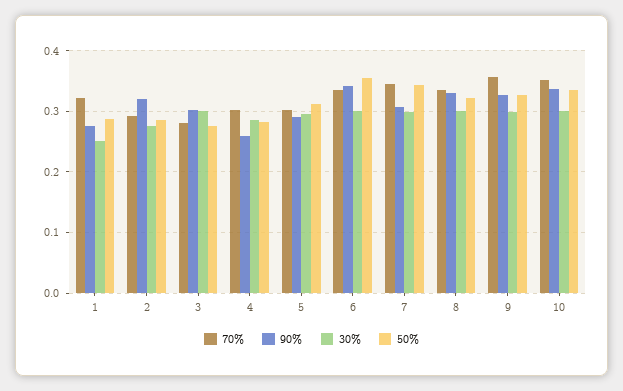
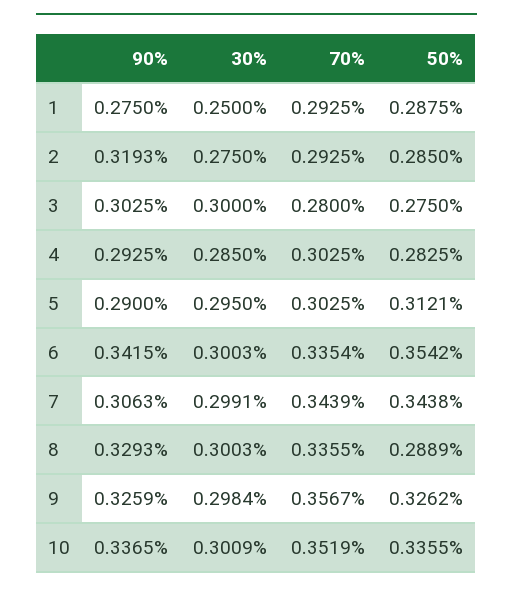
  {
    "70%": {
-     "1": 0.32,
+     "1": 0.2925,
      "2": 0.2925,
      "3": 0.28,
      "4": 0.3025,
      "5": 0.3025,
      "6": 0.3354,
      "7": 0.3439,
      "8": 0.3355,
      "9": 0.3567,
      "10": 0.3519
    },
    "90%": {
      "1": 0.275,
      "2": 0.3193,
      "3": 0.3025,
-     "4": 0.26,
+     "4": 0.2925,
      "5": 0.29,
      "6": 0.3415,
      "7": 0.3063,
      "8": 0.3293,
      "9": 0.3259,
      "10": 0.3365
    },
    "30%": {
      "1": 0.25,
      "2": 0.275,
      "3": 0.3,
      "4": 0.285,
      "5": 0.295,
      "6": 0.3003,
      "7": 0.2991,
      "8": 0.3003,
      "9": 0.2984,
      "10": 0.3009
    },
    "50%": {
      "1": 0.2875,
      "2": 0.285,
      "3": 0.275,
      "4": 0.2825,
      "5": 0.3121,
      "6": 0.3542,
      "7": 0.3438,
-     "8": 0.32,
+     "8": 0.2889,
      "9": 0.3262,
      "10": 0.3355
    }
  }

